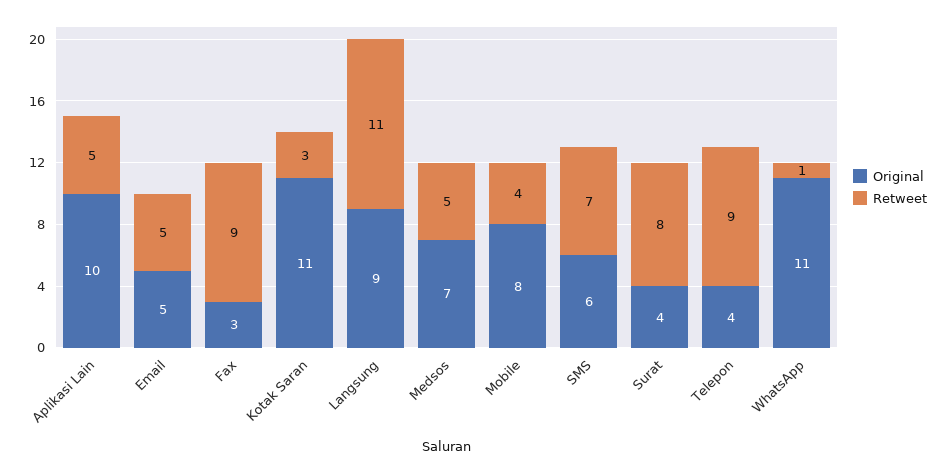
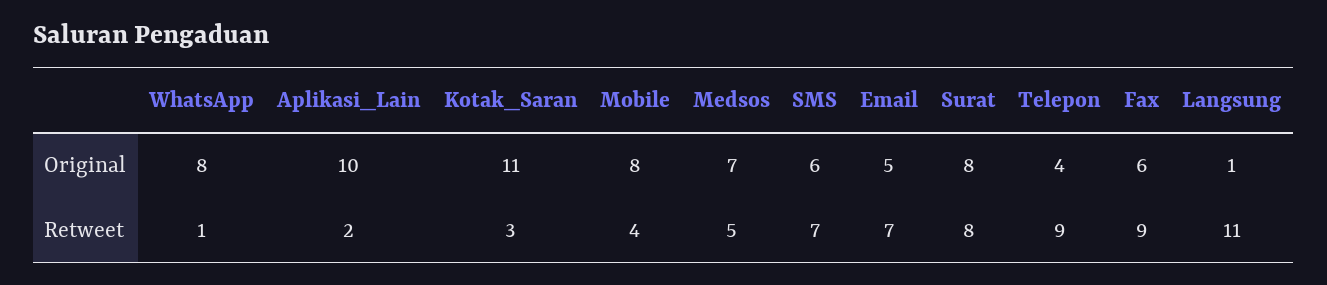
  {
    "Original": {
      "Aplikasi Lain": 10,
      "Email": 5,
-     "Fax": 3,
+     "Fax": 6,
      "Kotak Saran": 11,
-     "Langsung": 9,
+     "Langsung": 1,
      "Medsos": 7,
      "Mobile": 8,
      "SMS": 6,
-     "Surat": 4,
+     "Surat": 8,
      "Telepon": 4,
-     "WhatsApp": 11
+     "WhatsApp": 8
    },
    "Retweet": {
-     "Aplikasi Lain": 5,
+     "Aplikasi Lain": 2,
-     "Email": 5,
+     "Email": 7,
      "Fax": 9,
      "Kotak Saran": 3,
      "Langsung": 11,
      "Medsos": 5,
      "Mobile": 4,
      "SMS": 7,
      "Surat": 8,
      "Telepon": 9,
      "WhatsApp": 1
    }
  }

